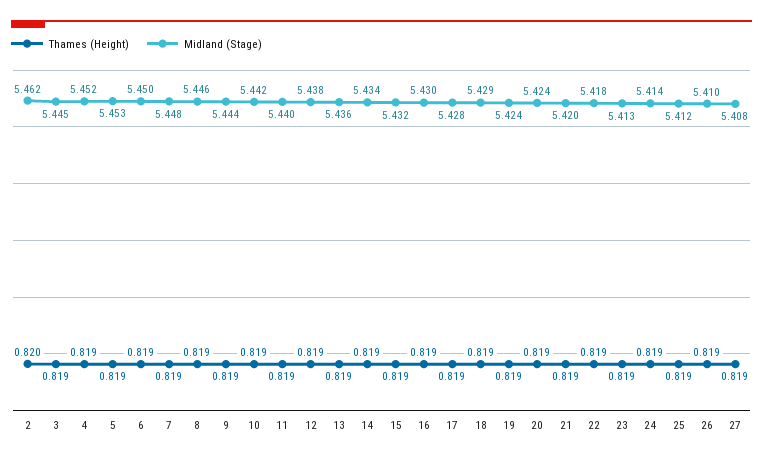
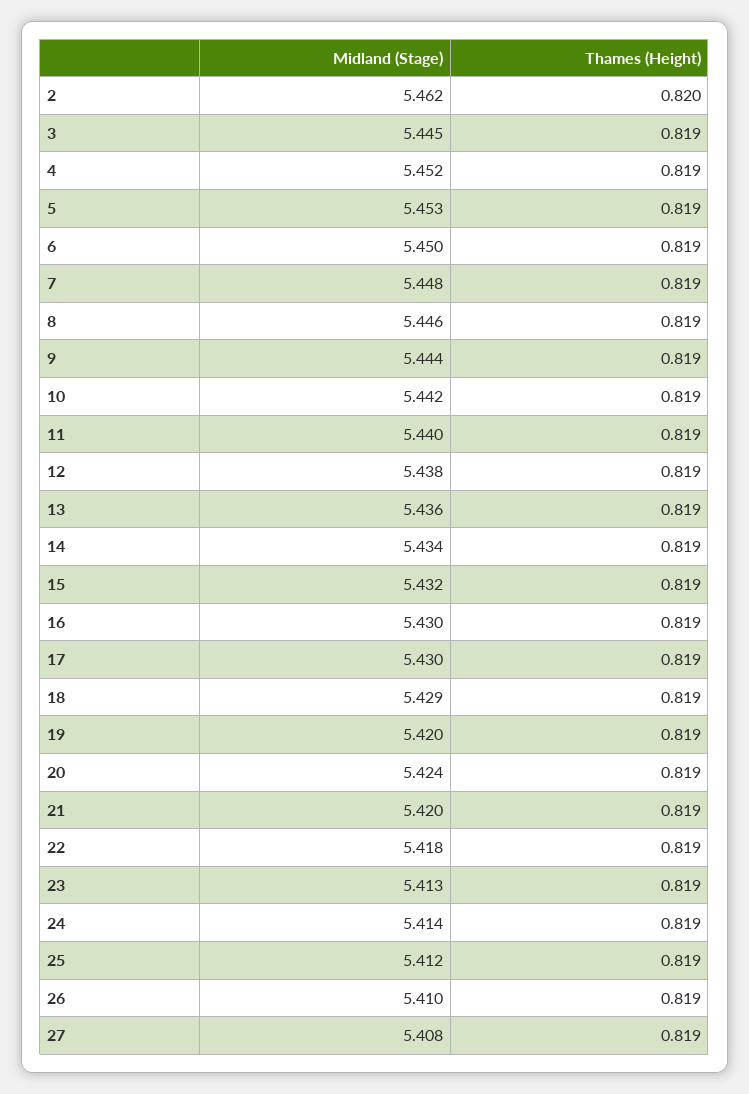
  {
    "Thames (Height)": {
      "2": 0.82,
      "3": 0.819,
      "4": 0.819,
      "5": 0.819,
      "6": 0.819,
      "7": 0.819,
      "8": 0.819,
      "9": 0.819,
      "10": 0.819,
      "11": 0.819,
      "12": 0.819,
      "13": 0.819,
      "14": 0.819,
      "15": 0.819,
      "16": 0.819,
      "17": 0.819,
      "18": 0.819,
      "19": 0.819,
      "20": 0.819,
      "21": 0.819,
      "22": 0.819,
      "23": 0.819,
      "24": 0.819,
      "25": 0.819,
      "26": 0.819,
      "27": 0.819
    },
    "Midland (Stage)": {
      "2": 5.462,
      "3": 5.445,
      "4": 5.452,
      "5": 5.453,
      "6": 5.45,
      "7": 5.448,
      "8": 5.446,
      "9": 5.444,
      "10": 5.442,
      "11": 5.44,
      "12": 5.438,
      "13": 5.436,
      "14": 5.434,
      "15": 5.432,
      "16": 5.43,
-     "17": 5.428,
+     "17": 5.43,
      "18": 5.429,
-     "19": 5.424,
+     "19": 5.42,
      "20": 5.424,
      "21": 5.42,
      "22": 5.418,
      "23": 5.413,
      "24": 5.414,
      "25": 5.412,
      "26": 5.41,
      "27": 5.408
    }
  }

